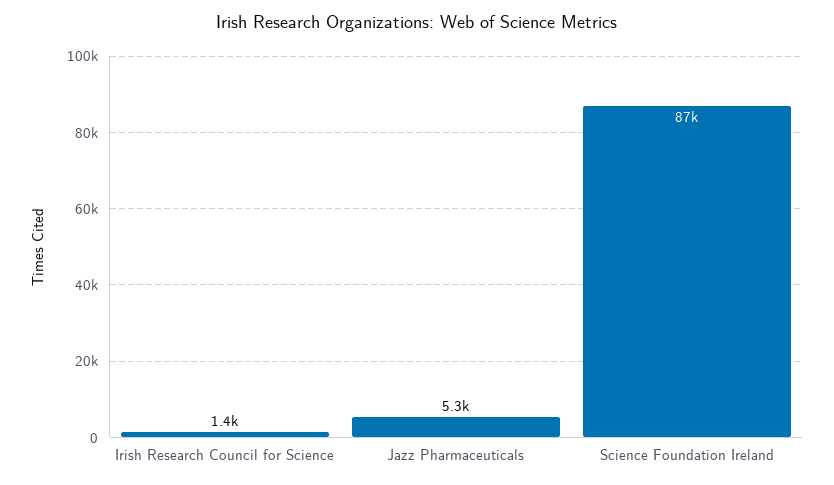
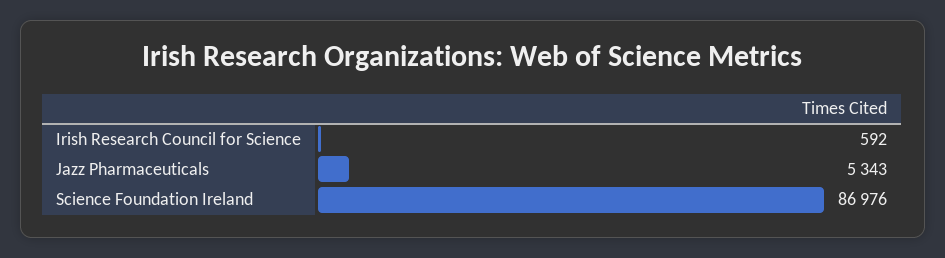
  {
-   "Irish Research Council for Science": 1400,
+   "Irish Research Council for Science": 592,
    "Jazz Pharmaceuticals": 5343,
    "Science Foundation Ireland": 86976
  }

